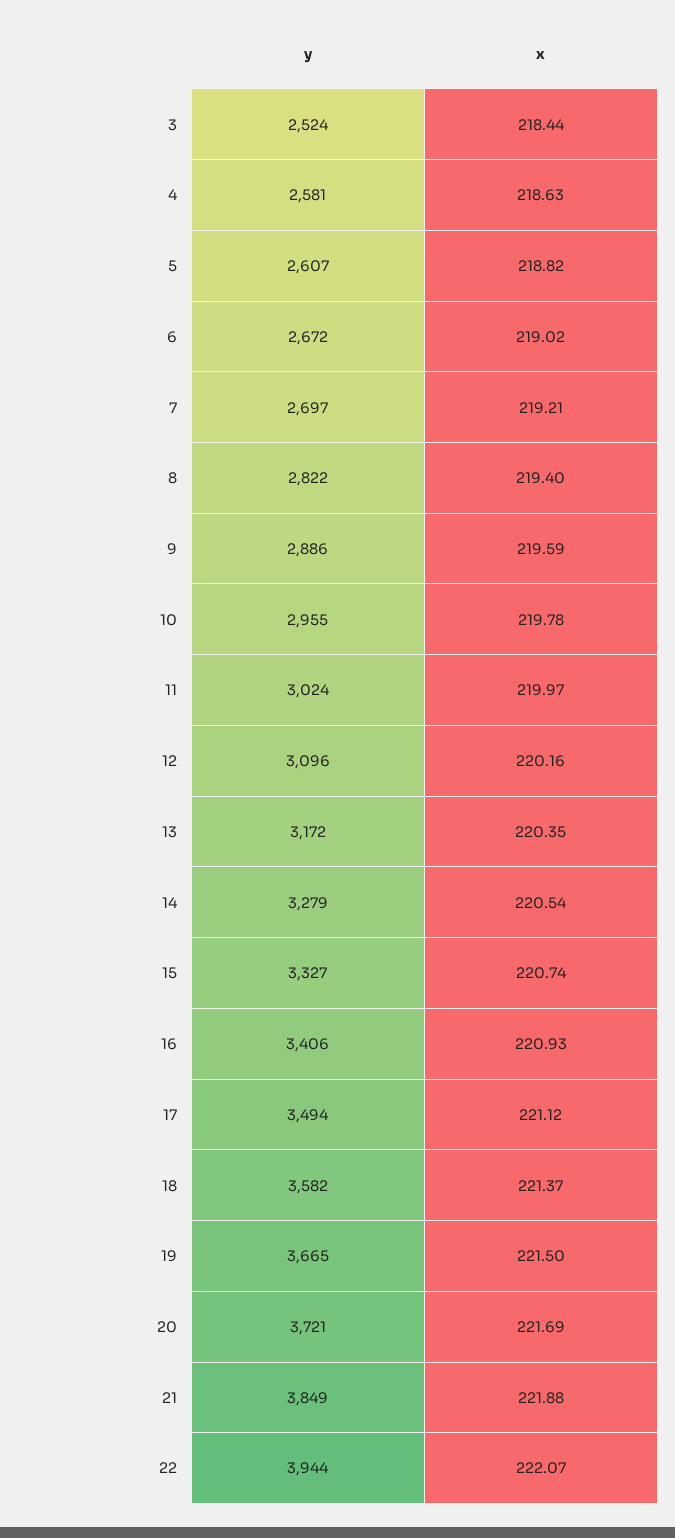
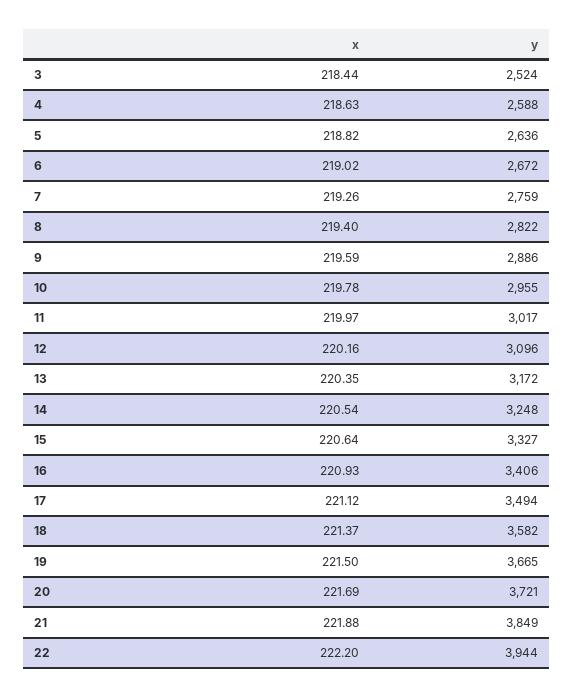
  {
    "y": {
      "3": 2524,
-     "4": 2581,
+     "4": 2588,
-     "5": 2607,
+     "5": 2636,
      "6": 2672,
-     "7": 2697,
+     "7": 2759,
      "8": 2822,
      "9": 2886,
      "10": 2955,
-     "11": 3024,
+     "11": 3017,
      "12": 3096,
      "13": 3172,
-     "14": 3279,
+     "14": 3248,
      "15": 3327,
      "16": 3406,
      "17": 3494,
      "18": 3582,
      "19": 3665,
      "20": 3721,
      "21": 3849,
      "22": 3944
    },
    "x": {
      "3": 218.44,
      "4": 218.63,
      "5": 218.82,
      "6": 219.02,
-     "7": 219.21,
+     "7": 219.26,
      "8": 219.4,
      "9": 219.59,
      "10": 219.78,
      "11": 219.97,
      "12": 220.16,
      "13": 220.35,
      "14": 220.54,
-     "15": 220.74,
+     "15": 220.64,
      "16": 220.93,
      "17": 221.12,
      "18": 221.37,
      "19": 221.5,
      "20": 221.69,
      "21": 221.88,
-     "22": 222.07
+     "22": 222.2
    }
  }

